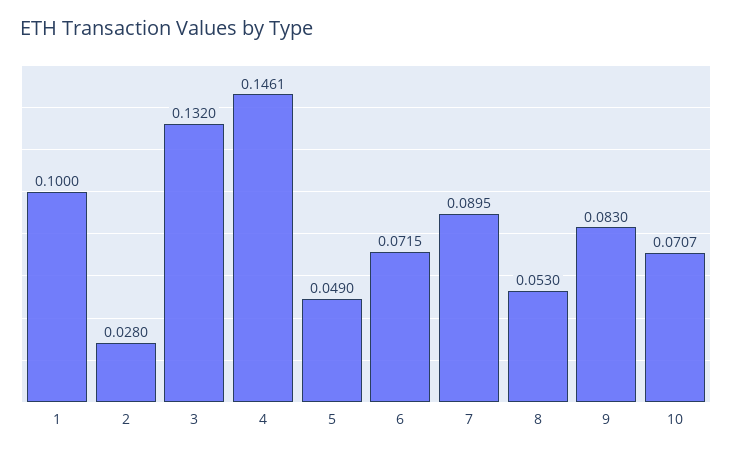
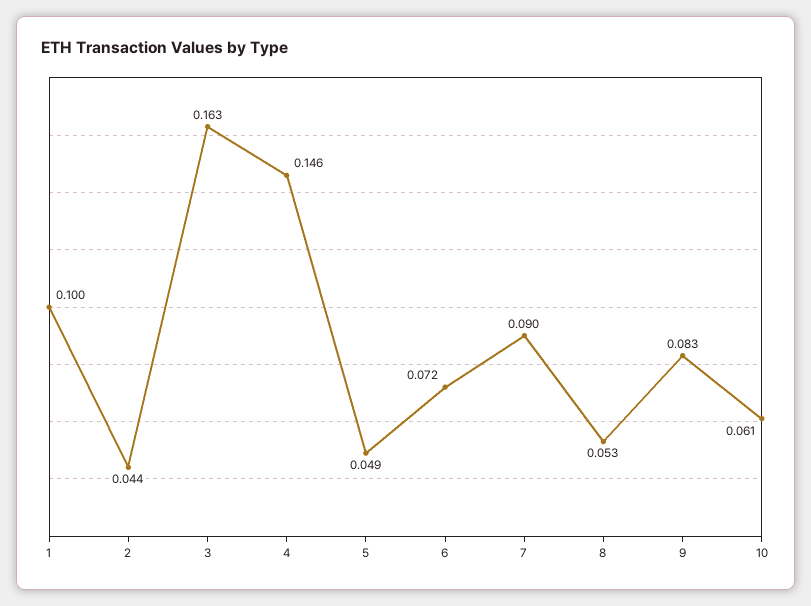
  {
    "1": 0.1,
-   "2": 0.028,
+   "2": 0.044,
-   "3": 0.132,
+   "3": 0.163,
    "4": 0.1461,
    "5": 0.049,
    "6": 0.0715,
    "7": 0.0895,
    "8": 0.053,
    "9": 0.083,
-   "10": 0.0707
+   "10": 0.061
  }

